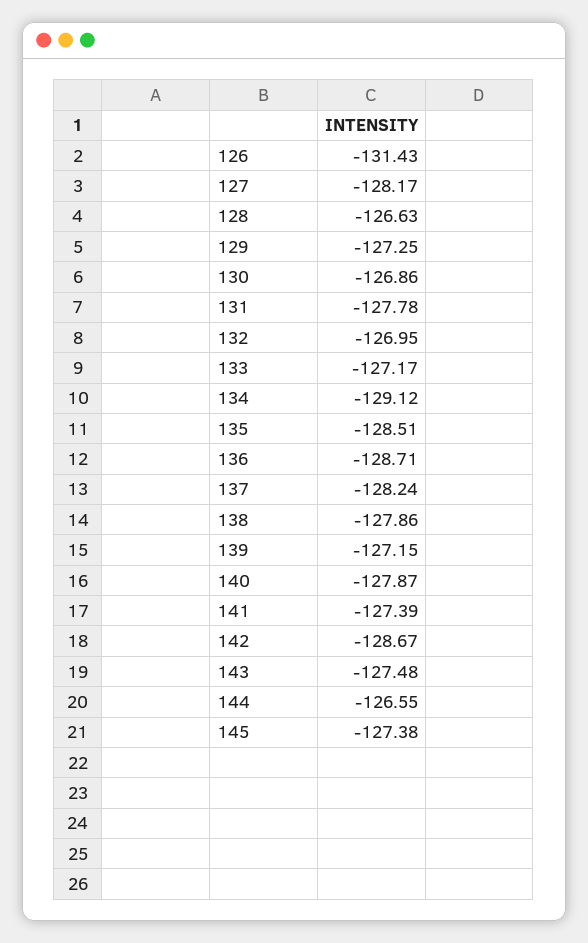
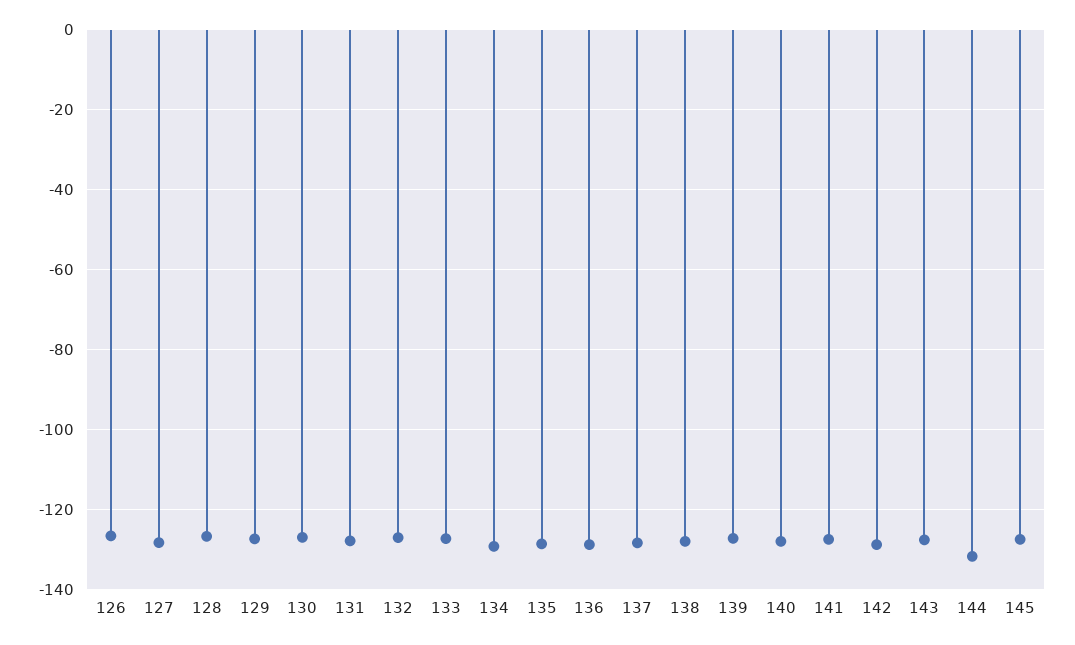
  {
-   "126": -131.43,
+   "126": -126,
    "127": -128.17,
    "128": -126.63,
    "129": -127.25,
    "130": -126.86,
    "131": -127.78,
    "132": -126.95,
    "133": -127.17,
    "134": -129.12,
    "135": -128.51,
    "136": -128.71,
    "137": -128.24,
    "138": -127.86,
    "139": -127.15,
    "140": -127.87,
    "141": -127.39,
    "142": -128.67,
    "143": -127.48,
-   "144": -126.55,
+   "144": -132,
    "145": -127.38
  }

